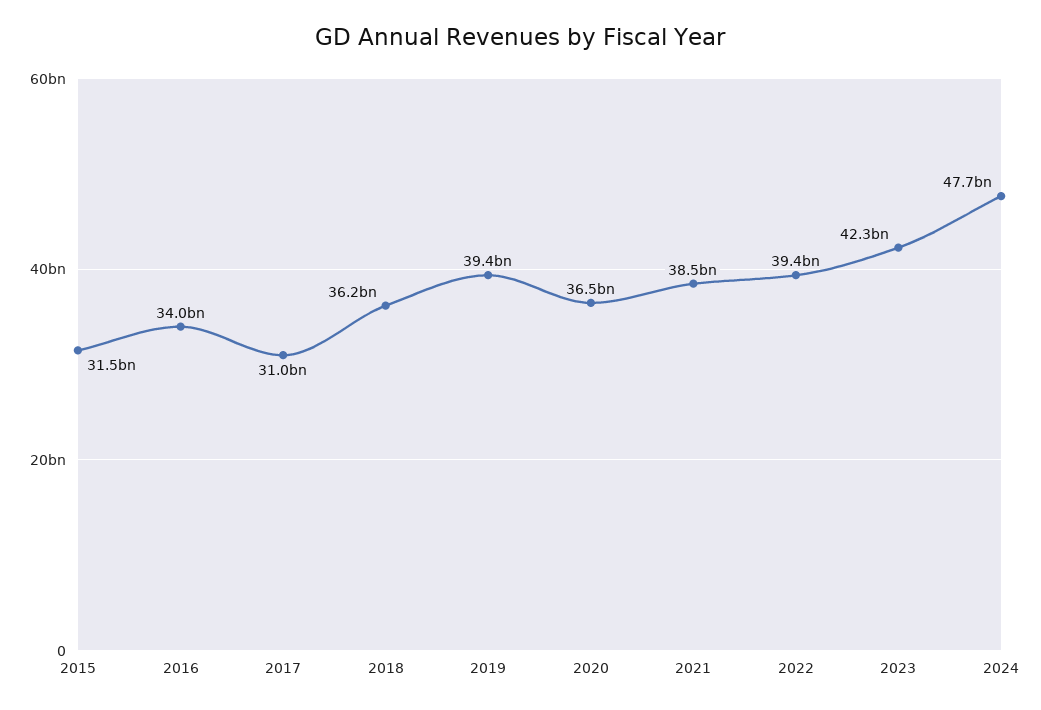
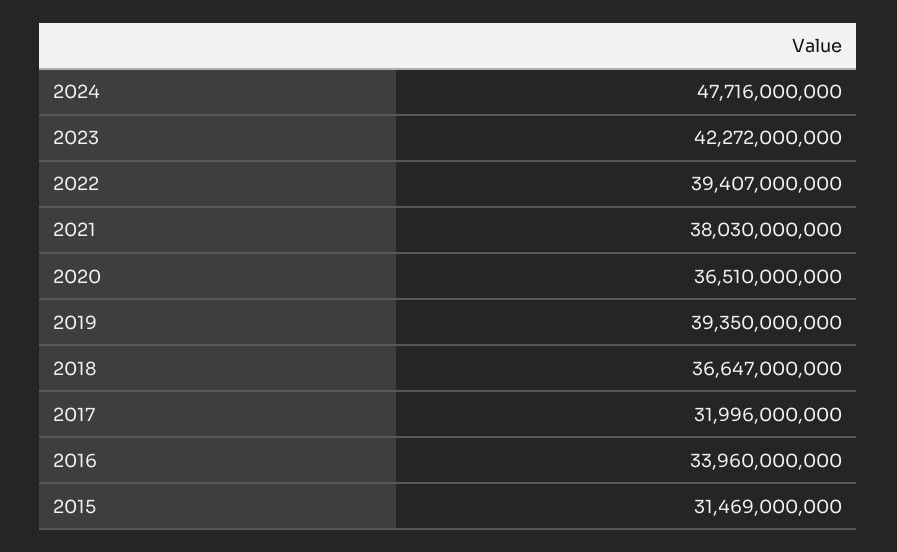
  {
    "2015": 31469000000,
    "2016": 33960000000,
-   "2017": 31000000000,
+   "2017": 31996000000,
-   "2018": 36200000000,
+   "2018": 36647000000,
    "2019": 39350000000,
    "2020": 36510000000,
-   "2021": 38500000000,
+   "2021": 38030000000,
    "2022": 39407000000,
    "2023": 42272000000,
    "2024": 47716000000
  }

